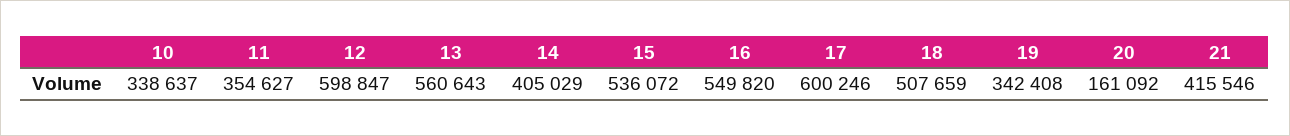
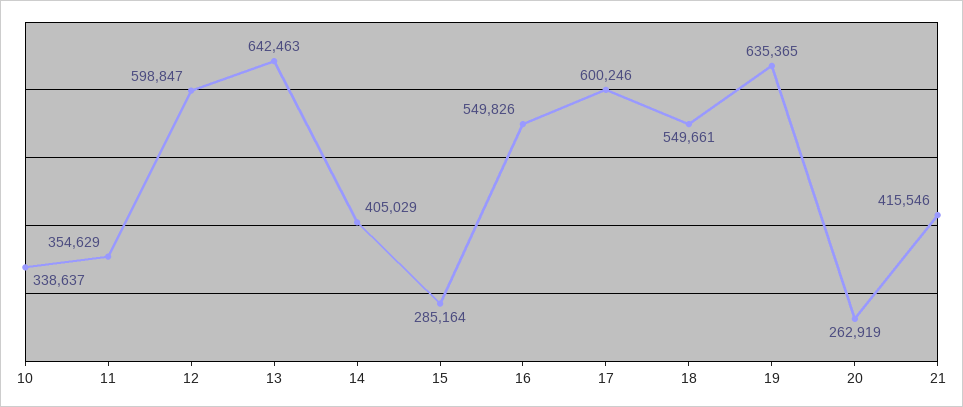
  {
    "10": 338637,
-   "11": 354627,
+   "11": 354629,
    "12": 598847,
-   "13": 560643,
+   "13": 642463,
    "14": 405029,
-   "15": 536072,
+   "15": 285164,
-   "16": 549820,
+   "16": 549826,
    "17": 600246,
-   "18": 507659,
+   "18": 549661,
-   "19": 342408,
+   "19": 635365,
-   "20": 161092,
+   "20": 262919,
    "21": 415546
  }

